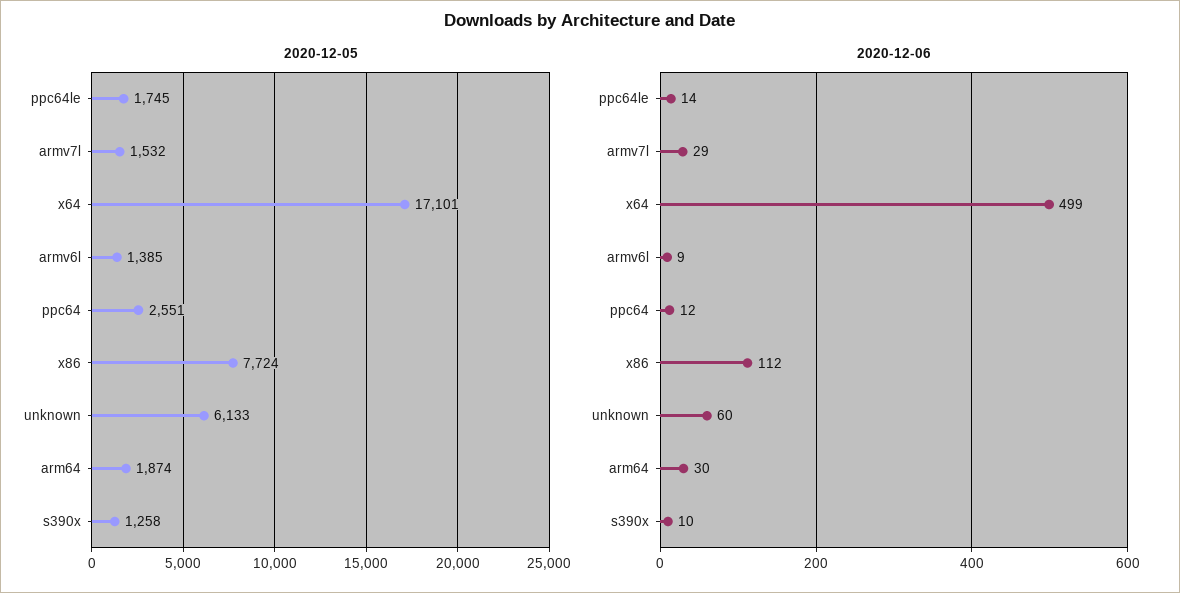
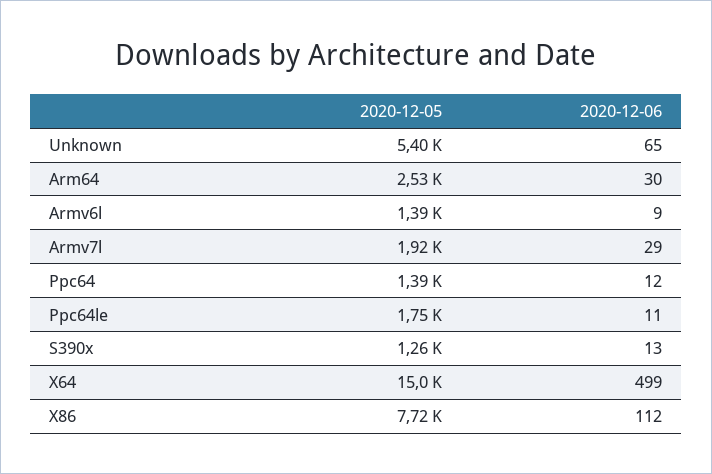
  {
    "2020-12-05": {
      "ppc64le": 1745,
-     "armv7l": 1532,
+     "armv7l": 1920,
-     "x64": 17101,
+     "x64": 15000,
      "armv6l": 1385,
-     "ppc64": 2551,
+     "ppc64": 1390,
      "x86": 7724,
-     "unknown": 6133,
+     "unknown": 5400,
-     "arm64": 1874,
+     "arm64": 2530,
      "s390x": 1258
    },
    "2020-12-06": {
-     "ppc64le": 14,
+     "ppc64le": 11,
      "armv7l": 29,
      "x64": 499,
      "armv6l": 9,
      "ppc64": 12,
      "x86": 112,
-     "unknown": 60,
+     "unknown": 65,
      "arm64": 30,
-     "s390x": 10
+     "s390x": 13
    }
  }

